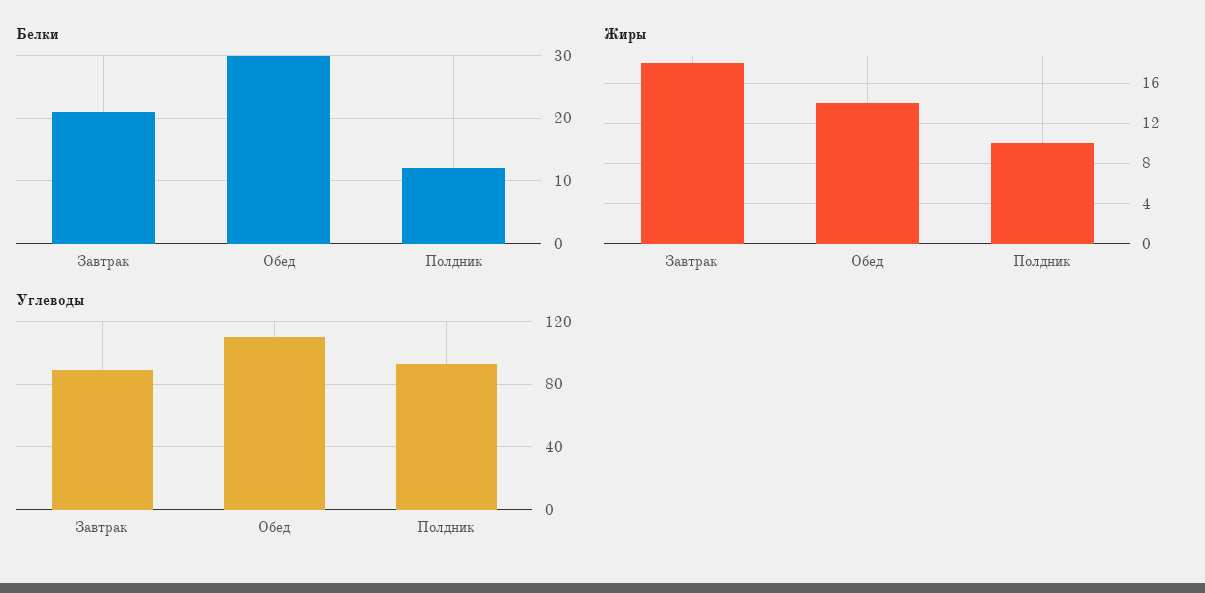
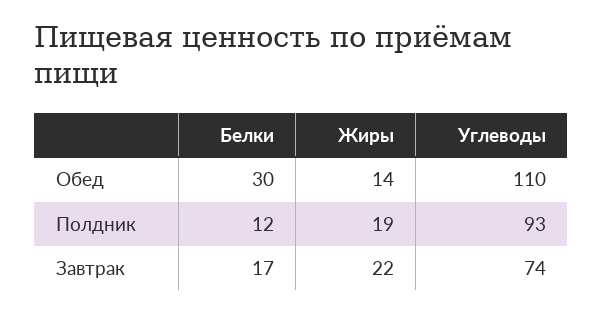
  {
    "Белки": {
-     "Завтрак": 21,
+     "Завтрак": 17,
      "Обед": 30,
      "Полдник": 12
    },
    "Жиры": {
-     "Завтрак": 18,
+     "Завтрак": 22,
      "Обед": 14,
-     "Полдник": 10
+     "Полдник": 19
    },
    "Углеводы": {
-     "Завтрак": 90,
+     "Завтрак": 74,
      "Обед": 110,
      "Полдник": 93
    }
  }

